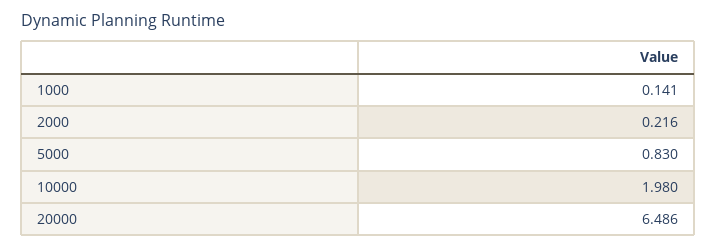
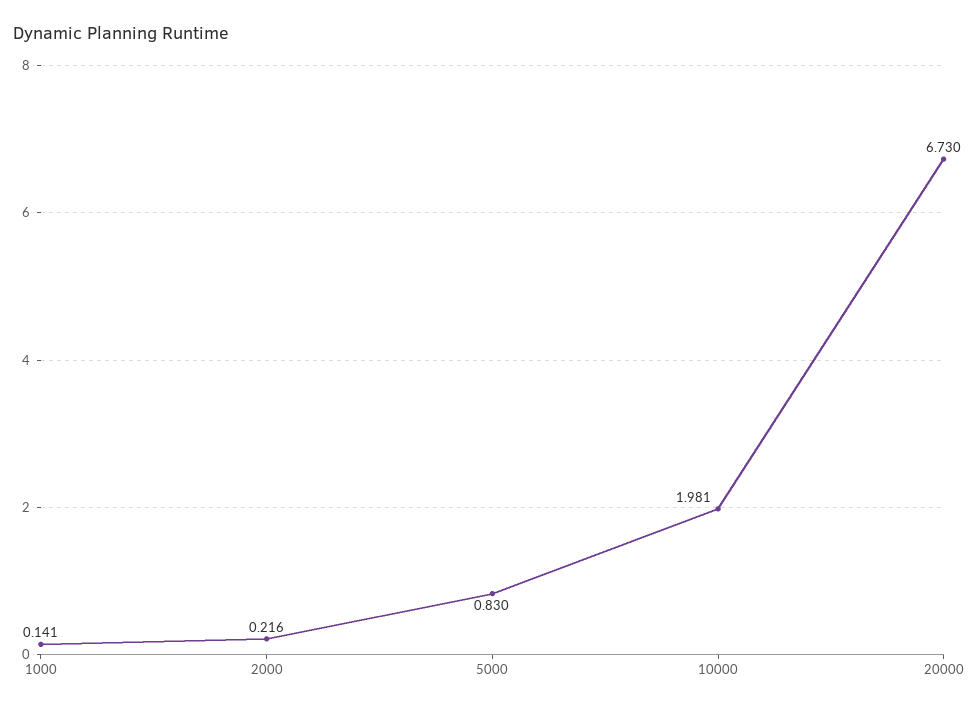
  {
    "1000": 0.141,
    "2000": 0.216,
    "5000": 0.83,
-   "10000": 1.98,
+   "10000": 1.981,
-   "20000": 6.486
+   "20000": 6.73
  }

